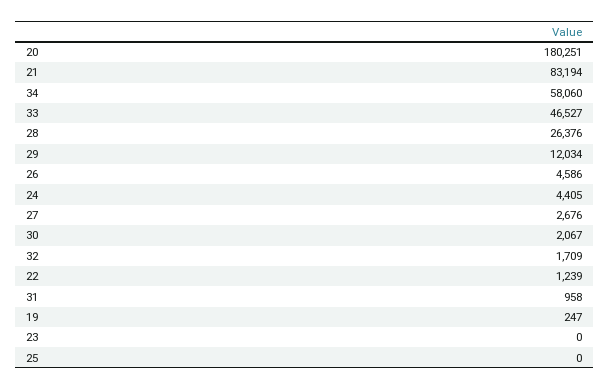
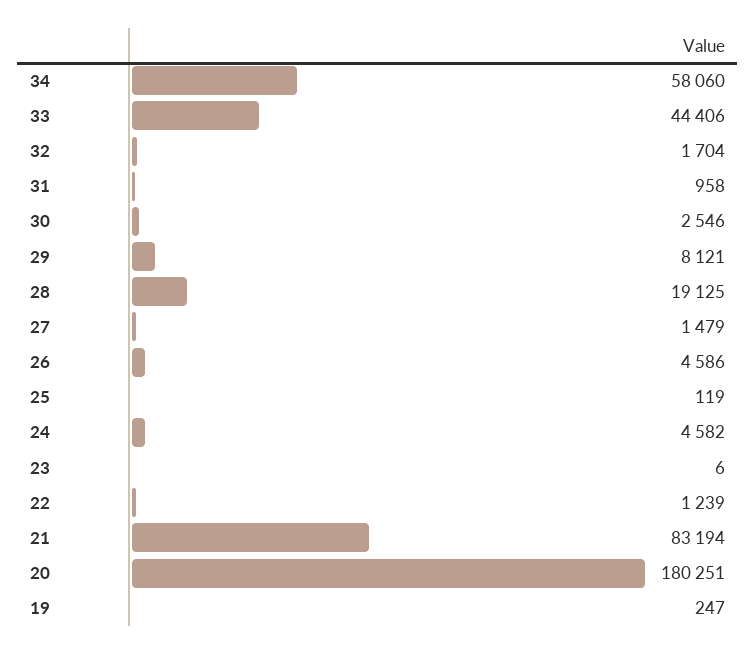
  {
    "20": 180251,
    "21": 83194,
    "34": 58060,
-   "33": 46527,
+   "33": 44406,
-   "28": 26376,
+   "28": 19125,
-   "29": 12034,
+   "29": 8121,
    "26": 4586,
-   "24": 4405,
+   "24": 4582,
-   "27": 2676,
+   "27": 1479,
-   "30": 2067,
+   "30": 2546,
-   "32": 1709,
+   "32": 1704,
    "22": 1239,
    "31": 958,
    "19": 247,
-   "23": 0,
+   "23": 6,
-   "25": 0
+   "25": 119
  }

